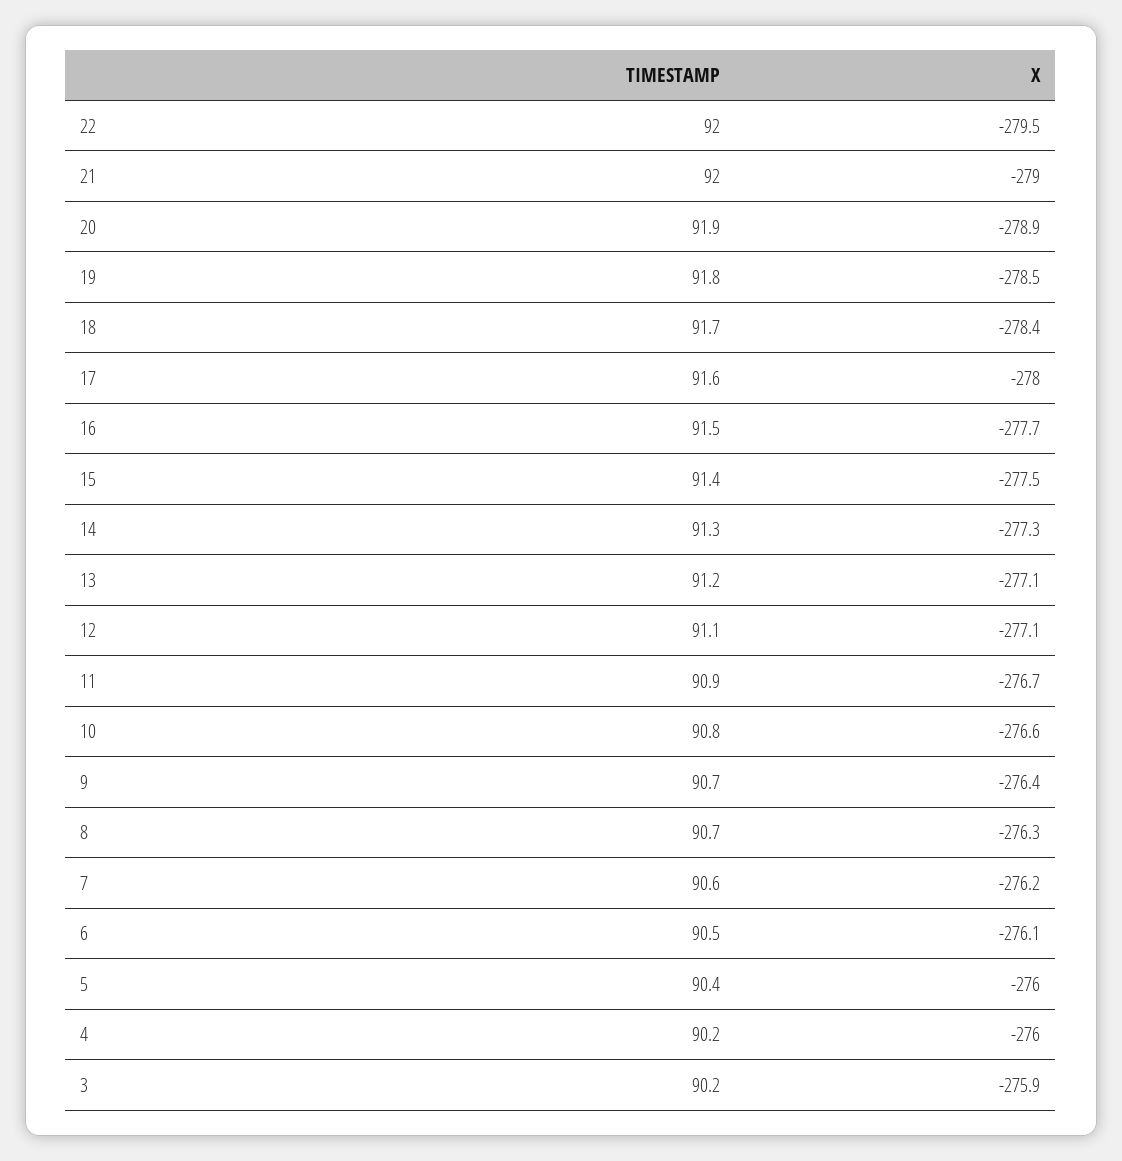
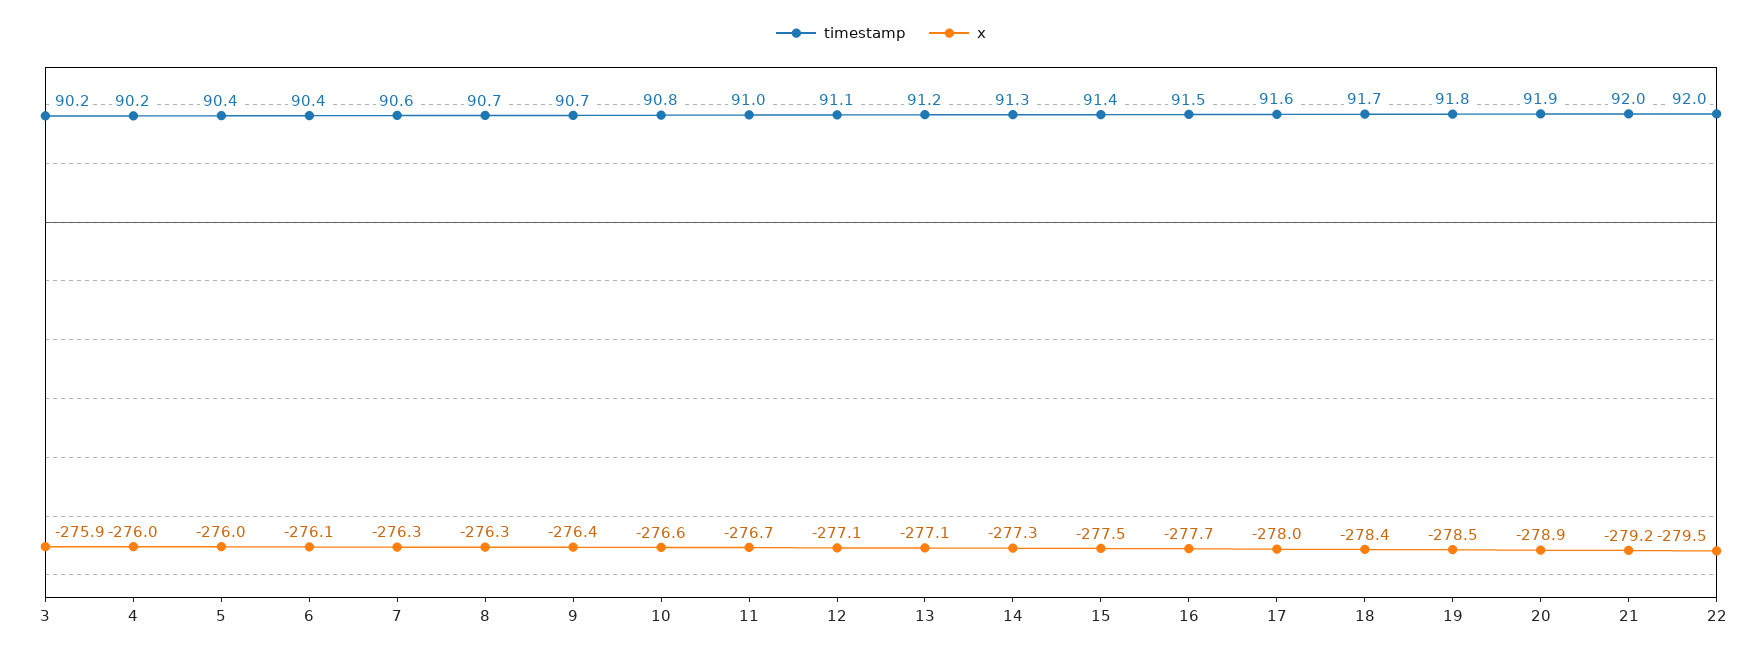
  {
    "TIMESTAMP": {
      "22": 92,
      "21": 92,
      "20": 91.9,
      "19": 91.8,
      "18": 91.7,
      "17": 91.6,
      "16": 91.5,
      "15": 91.4,
      "14": 91.3,
      "13": 91.2,
      "12": 91.1,
-     "11": 90.9,
+     "11": 91,
      "10": 90.8,
      "9": 90.7,
      "8": 90.7,
      "7": 90.6,
-     "6": 90.5,
+     "6": 90.4,
      "5": 90.4,
      "4": 90.2,
      "3": 90.2
    },
    "X": {
      "22": -279.5,
-     "21": -279,
+     "21": -279.2,
      "20": -278.9,
      "19": -278.5,
      "18": -278.4,
      "17": -278,
      "16": -277.7,
      "15": -277.5,
      "14": -277.3,
      "13": -277.1,
      "12": -277.1,
      "11": -276.7,
      "10": -276.6,
      "9": -276.4,
      "8": -276.3,
-     "7": -276.2,
+     "7": -276.3,
      "6": -276.1,
      "5": -276,
      "4": -276,
      "3": -275.9
    }
  }

